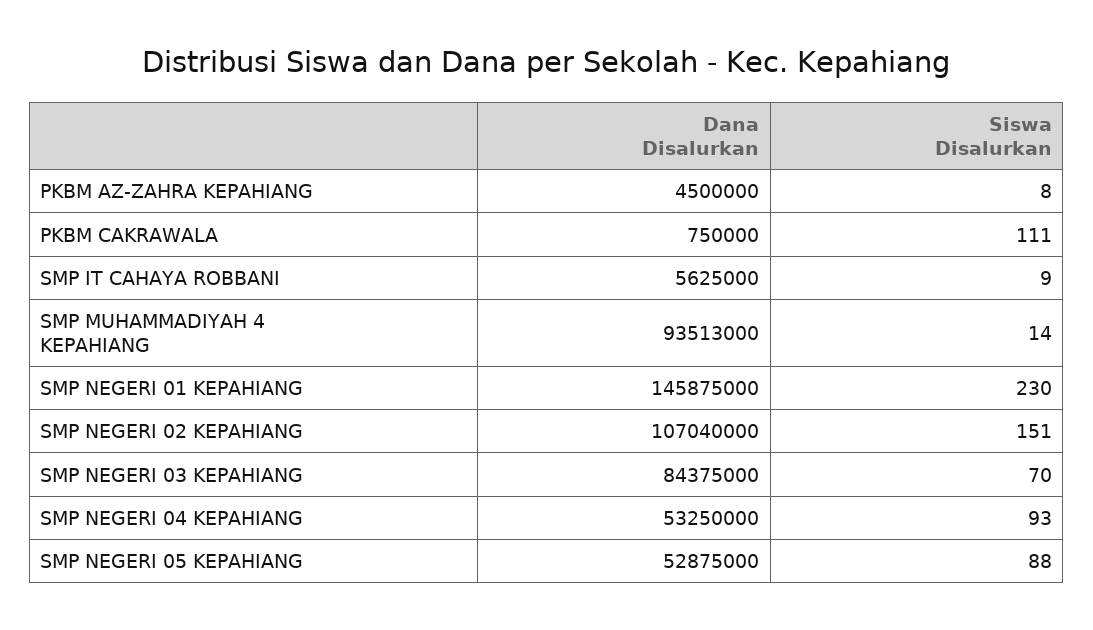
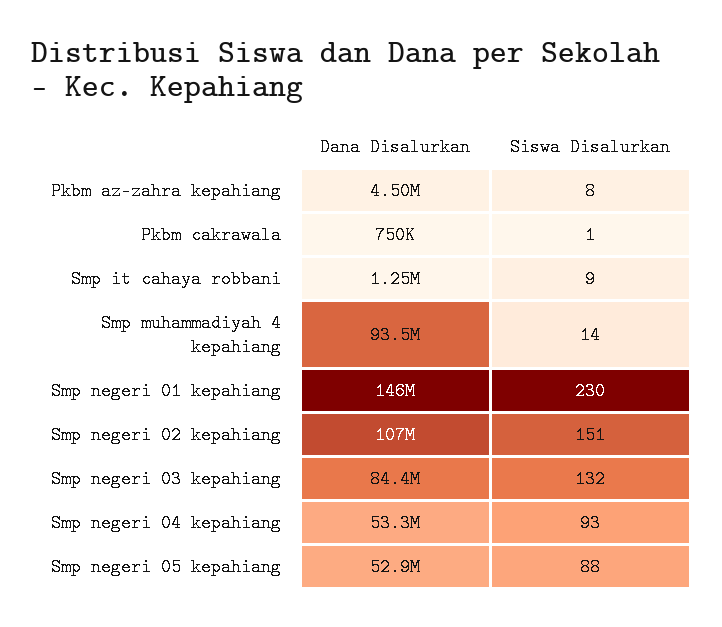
  {
    "Dana Disalurkan": {
      "PKBM AZ-ZAHRA KEPAHIANG": 4500000,
      "PKBM CAKRAWALA": 750000,
-     "SMP IT CAHAYA ROBBANI": 5625000,
+     "SMP IT CAHAYA ROBBANI": 1250000,
      "SMP MUHAMMADIYAH 4 KEPAHIANG": 93513000,
      "SMP NEGERI 01 KEPAHIANG": 145875000,
      "SMP NEGERI 02 KEPAHIANG": 107040000,
      "SMP NEGERI 03 KEPAHIANG": 84375000,
      "SMP NEGERI 04 KEPAHIANG": 53250000,
      "SMP NEGERI 05 KEPAHIANG": 52875000
    },
    "Siswa Disalurkan": {
      "PKBM AZ-ZAHRA KEPAHIANG": 8,
-     "PKBM CAKRAWALA": 111,
+     "PKBM CAKRAWALA": 1,
      "SMP IT CAHAYA ROBBANI": 9,
      "SMP MUHAMMADIYAH 4 KEPAHIANG": 14,
      "SMP NEGERI 01 KEPAHIANG": 230,
      "SMP NEGERI 02 KEPAHIANG": 151,
-     "SMP NEGERI 03 KEPAHIANG": 70,
+     "SMP NEGERI 03 KEPAHIANG": 132,
      "SMP NEGERI 04 KEPAHIANG": 93,
      "SMP NEGERI 05 KEPAHIANG": 88
    }
  }

